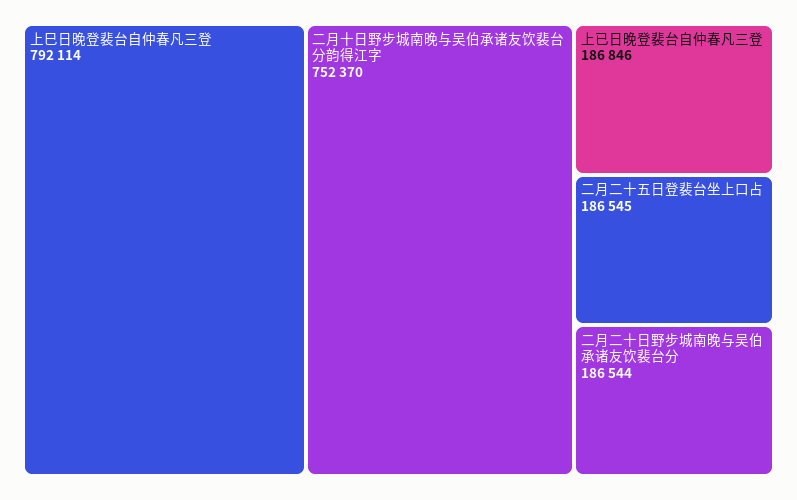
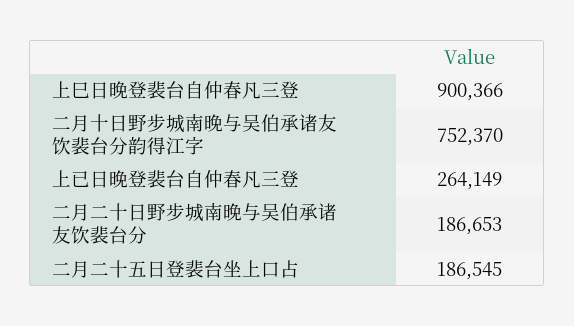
  {
-   "上巳日晚登裴台自仲春凡三登": 792114,
+   "上巳日晚登裴台自仲春凡三登": 900366,
    "二月十日野步城南晚与吴伯承诸友饮裴台分韵得江字": 752370,
-   "上已日晚登裴台自仲春凡三登": 186846,
+   "上已日晚登裴台自仲春凡三登": 264149,
    "二月二十五日登裴台坐上口占": 186545,
-   "二月二十日野步城南晚与吴伯承诸友饮裴台分": 186544
+   "二月二十日野步城南晚与吴伯承诸友饮裴台分": 186653
  }

